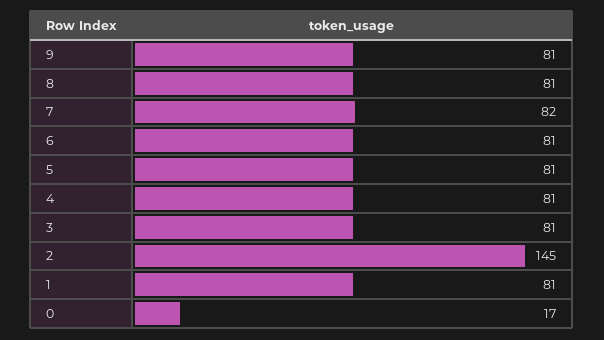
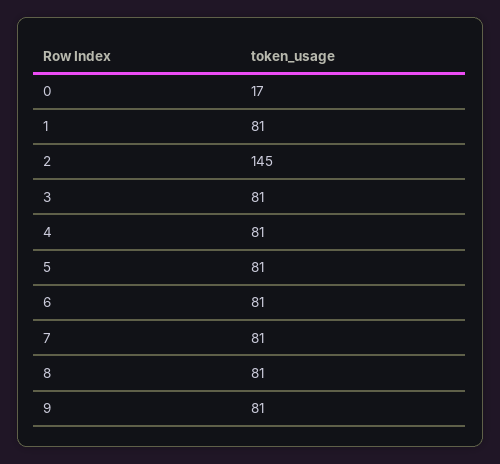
  {
    "9": 81,
    "8": 81,
-   "7": 82,
+   "7": 81,
    "6": 81,
    "5": 81,
    "4": 81,
    "3": 81,
    "2": 145,
    "1": 81,
    "0": 17
  }

